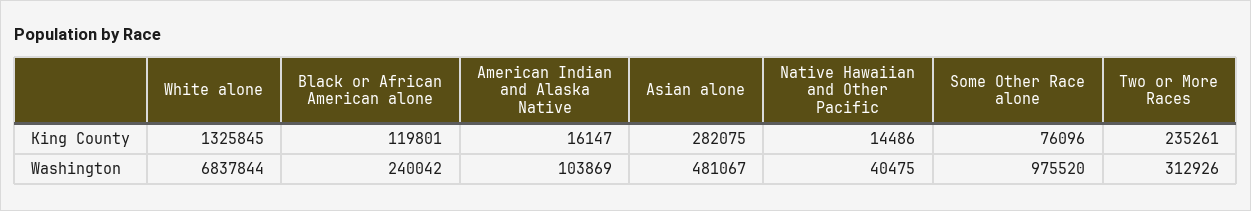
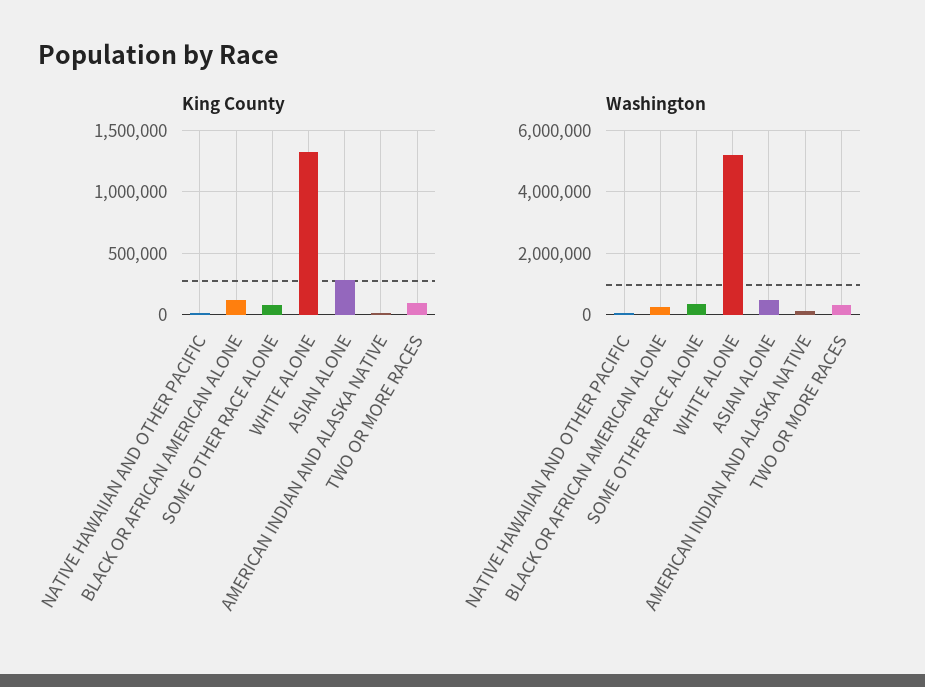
  {
    "King County": {
      "White alone": 1325845,
      "Black or African American alone": 119801,
      "American Indian and Alaska Native": 16147,
      "Asian alone": 282075,
      "Native Hawaiian and Other Pacific": 14486,
      "Some Other Race alone": 76096,
-     "Two or More Races": 235261
+     "Two or More Races": 100000
    },
    "Washington": {
-     "White alone": 6837844,
+     "White alone": 5200000,
      "Black or African American alone": 240042,
      "American Indian and Alaska Native": 103869,
      "Asian alone": 481067,
      "Native Hawaiian and Other Pacific": 40475,
-     "Some Other Race alone": 975520,
+     "Some Other Race alone": 400000,
      "Two or More Races": 312926
    }
  }

